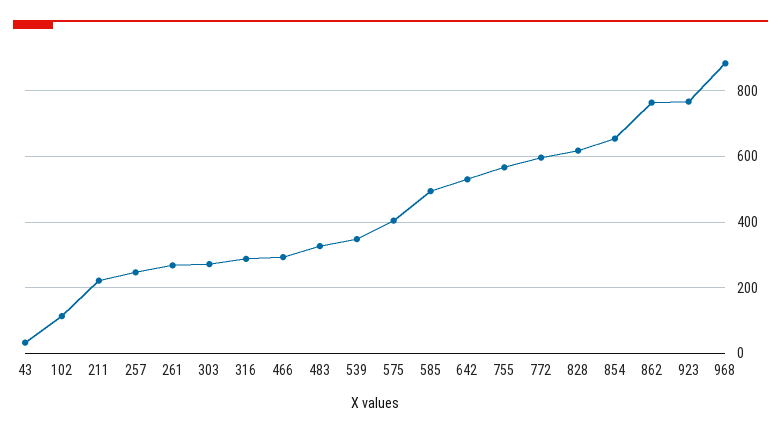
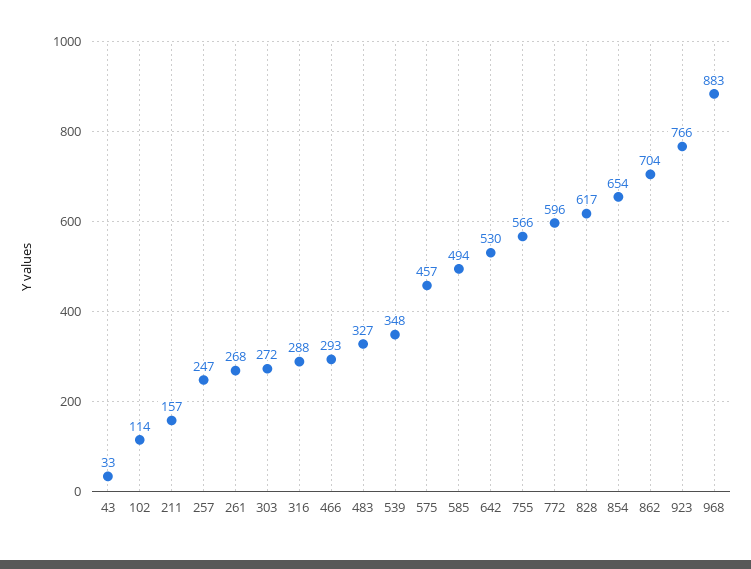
  {
    "43": 33,
    "102": 114,
-   "211": 220,
+   "211": 157,
    "257": 247,
    "261": 268,
    "303": 272,
    "316": 288,
    "466": 293,
    "483": 327,
    "539": 348,
-   "575": 400,
+   "575": 457,
    "585": 494,
    "642": 530,
    "755": 566,
    "772": 596,
    "828": 617,
    "854": 654,
-   "862": 760,
+   "862": 704,
    "923": 766,
    "968": 883
  }

